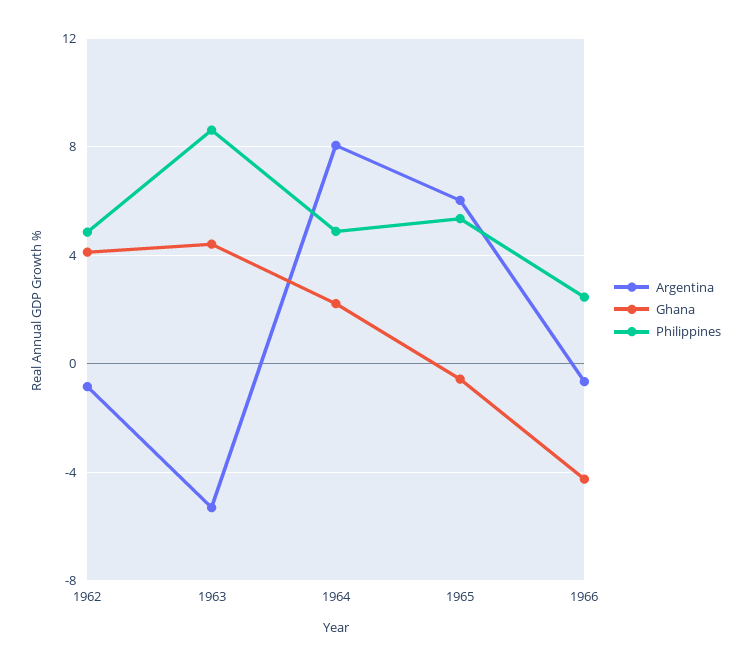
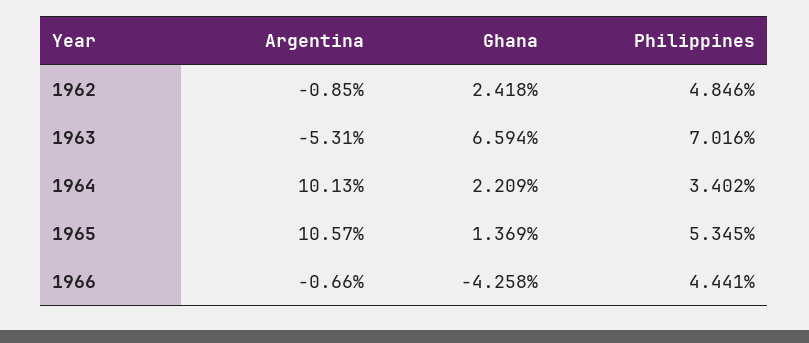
  {
    "Argentina": {
      "1962": -0.85,
      "1963": -5.31,
-     "1964": 8,
+     "1964": 10.13,
-     "1965": 6,
+     "1965": 10.57,
      "1966": -0.66
    },
    "Ghana": {
-     "1962": 4,
+     "1962": 2.418,
-     "1963": 4.5,
+     "1963": 6.594,
      "1964": 2.209,
-     "1965": -0.5,
+     "1965": 1.369,
      "1966": -4.258
    },
    "Philippines": {
      "1962": 4.846,
-     "1963": 8.5,
+     "1963": 7.016,
-     "1964": 5,
+     "1964": 3.402,
      "1965": 5.345,
-     "1966": 2.5
+     "1966": 4.441
    }
  }

